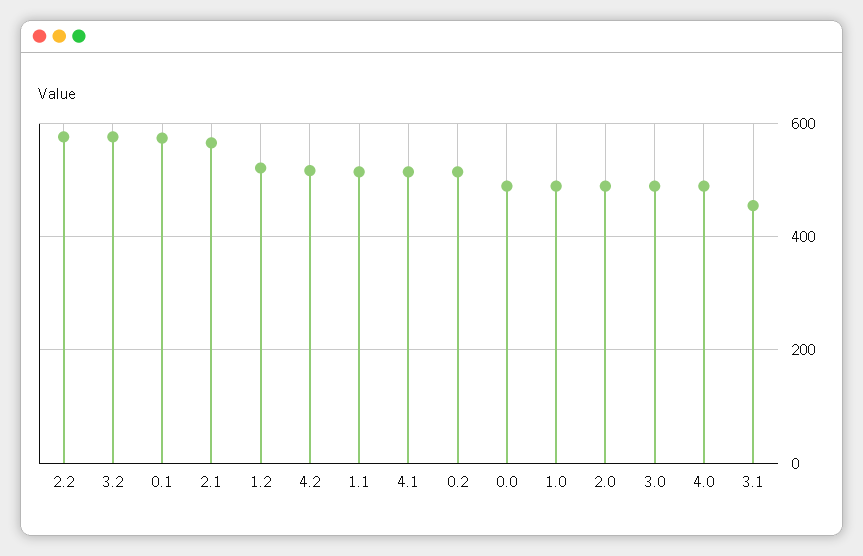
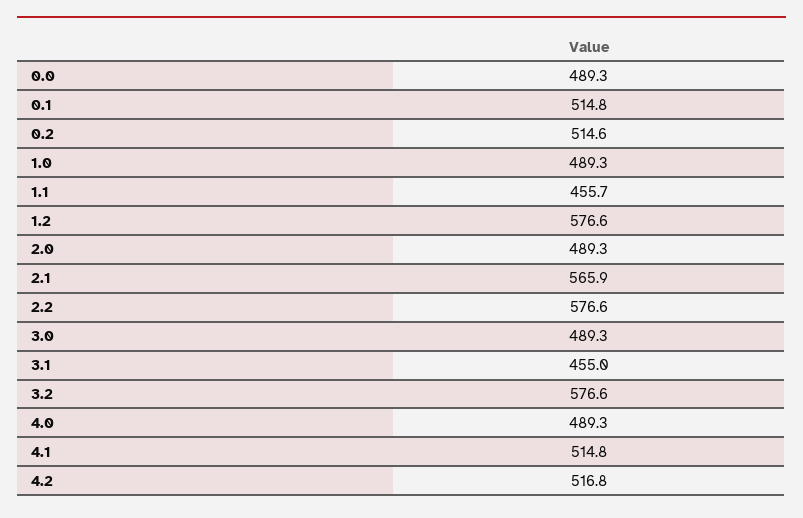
  {
    "2.2": 576.6,
    "3.2": 576.6,
-   "0.1": 580,
+   "0.1": 514.8,
    "2.1": 565.9,
-   "1.2": 520,
+   "1.2": 576.6,
    "4.2": 516.8,
-   "1.1": 520,
+   "1.1": 455.7,
    "4.1": 514.8,
    "0.2": 514.6,
    "0.0": 489.3,
    "1.0": 489.3,
    "2.0": 489.3,
    "3.0": 489.3,
    "4.0": 489.3,
    "3.1": 455
  }

